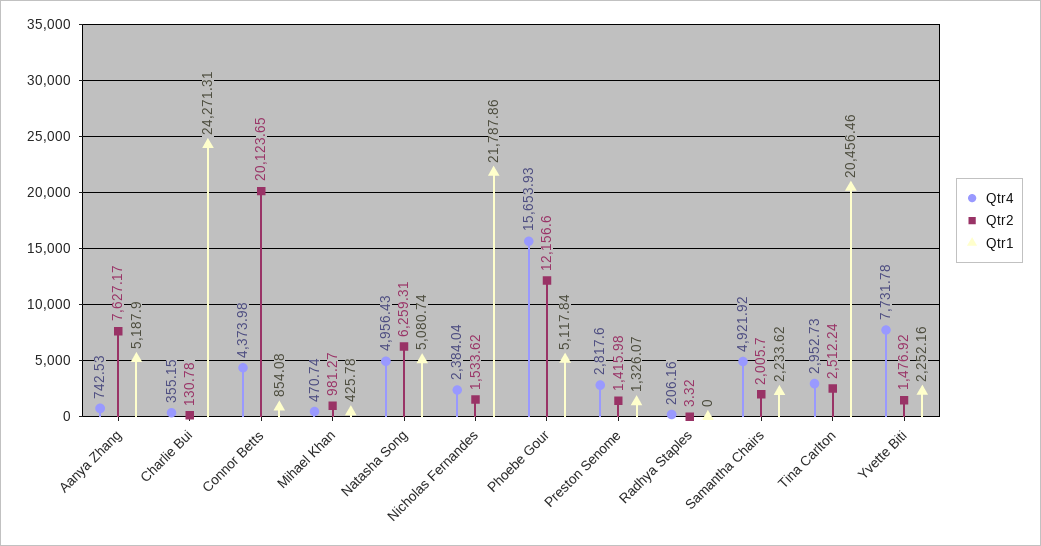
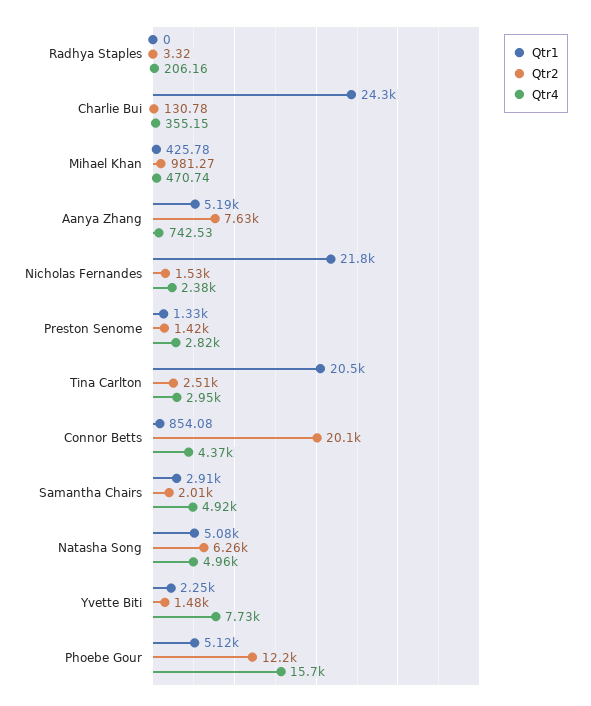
  {
    "Qtr4": {
      "Aanya Zhang": 742.53,
      "Charlie Bui": 355.15,
      "Connor Betts": 4373.98,
      "Mihael Khan": 470.74,
      "Natasha Song": 4956.43,
      "Nicholas Fernandes": 2384.04,
      "Phoebe Gour": 15653.93,
      "Preston Senome": 2817.6,
      "Radhya Staples": 206.16,
      "Samantha Chairs": 4921.92,
      "Tina Carlton": 2952.73,
      "Yvette Biti": 7731.78
    },
    "Qtr2": {
      "Aanya Zhang": 7627.17,
      "Charlie Bui": 130.78,
      "Connor Betts": 20123.65,
      "Mihael Khan": 981.27,
      "Natasha Song": 6259.31,
      "Nicholas Fernandes": 1533.62,
      "Phoebe Gour": 12156.6,
      "Preston Senome": 1415.98,
      "Radhya Staples": 3.32,
      "Samantha Chairs": 2005.7,
      "Tina Carlton": 2512.24,
      "Yvette Biti": 1476.92
    },
    "Qtr1": {
      "Aanya Zhang": 5187.9,
      "Charlie Bui": 24271.31,
      "Connor Betts": 854.08,
      "Mihael Khan": 425.78,
      "Natasha Song": 5080.74,
      "Nicholas Fernandes": 21787.86,
      "Phoebe Gour": 5117.84,
      "Preston Senome": 1326.07,
      "Radhya Staples": 0,
-     "Samantha Chairs": 2233.62,
+     "Samantha Chairs": 2910,
      "Tina Carlton": 20456.46,
      "Yvette Biti": 2252.16
    }
  }

